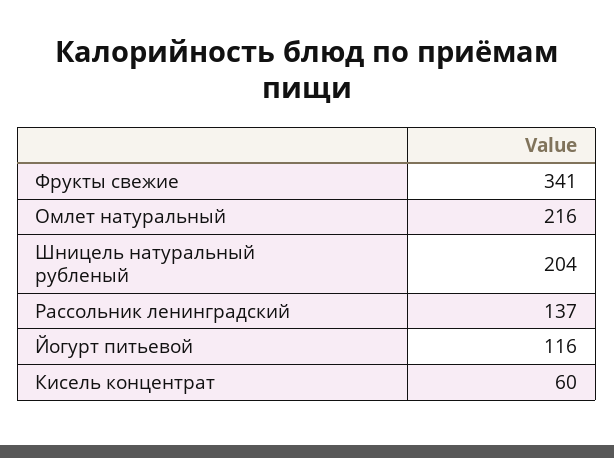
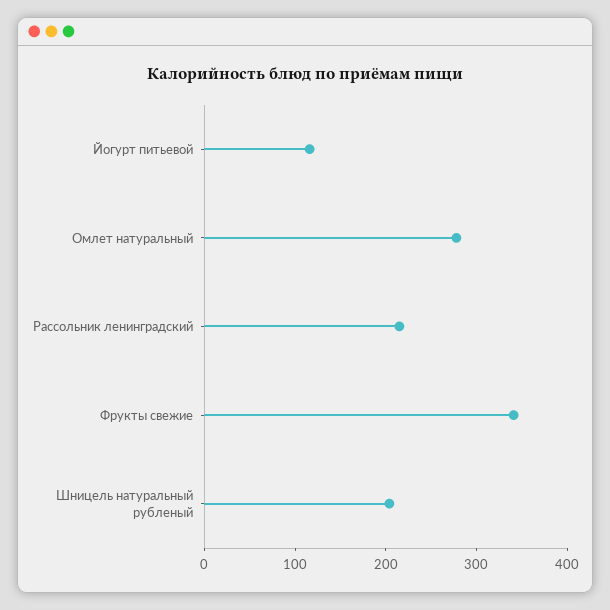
  {
    "Фрукты свежие": 341,
-   "Омлет натуральный": 216,
+   "Омлет натуральный": 280,
    "Шницель натуральный рубленый": 204,
-   "Рассольник ленинградский": 137,
+   "Рассольник ленинградский": 220,
-   "Йогурт питьевой": 116,
+   "Йогурт питьевой": 116
-   "Кисель концентрат": 60
  }

